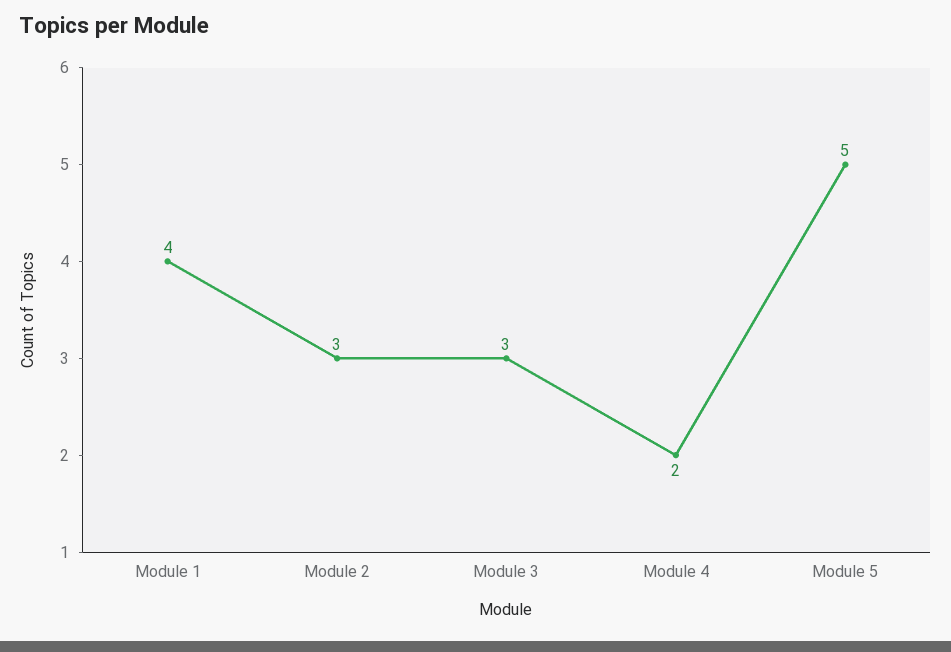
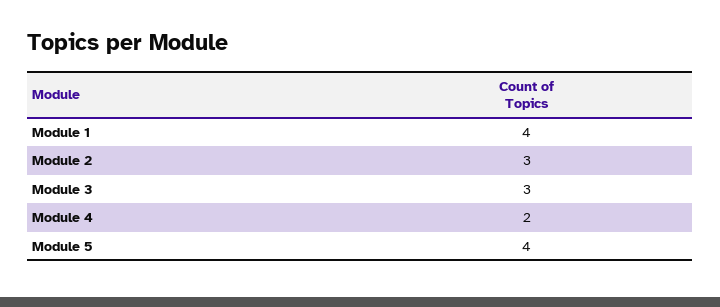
  {
    "Module 1": 4,
    "Module 2": 3,
    "Module 3": 3,
    "Module 4": 2,
-   "Module 5": 5
+   "Module 5": 4
  }

